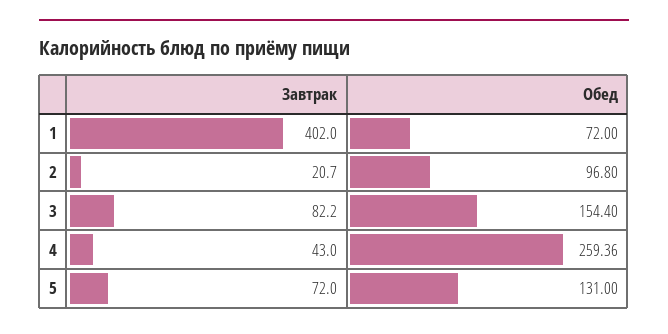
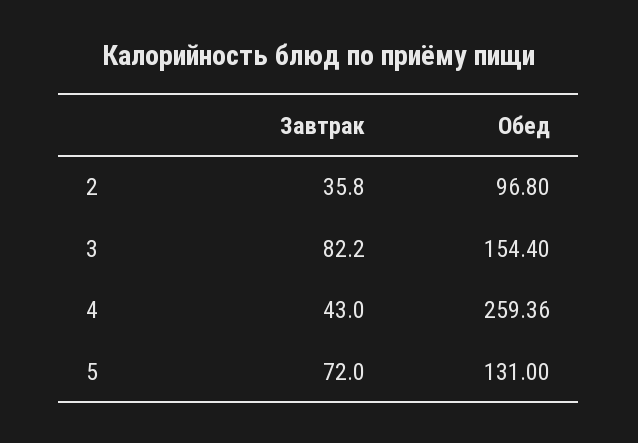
  {
    "Завтрак": {
-     "1": 402,
-     "2": 20.7,
+     "2": 35.8,
      "3": 82.2,
      "4": 43,
      "5": 72
    },
    "Обед": {
-     "1": 72,
      "2": 96.8,
      "3": 154.4,
      "4": 259.36,
      "5": 131
    }
  }

